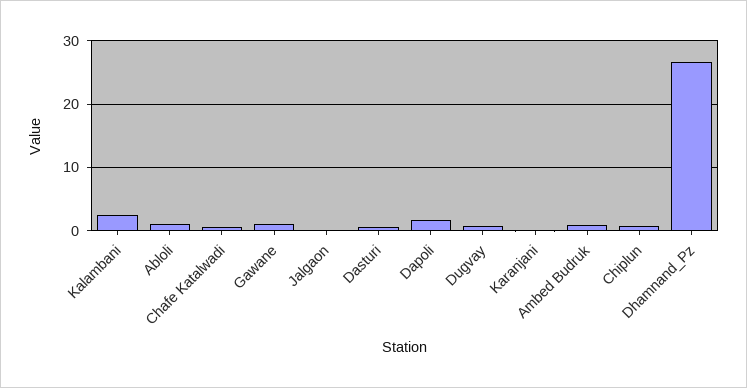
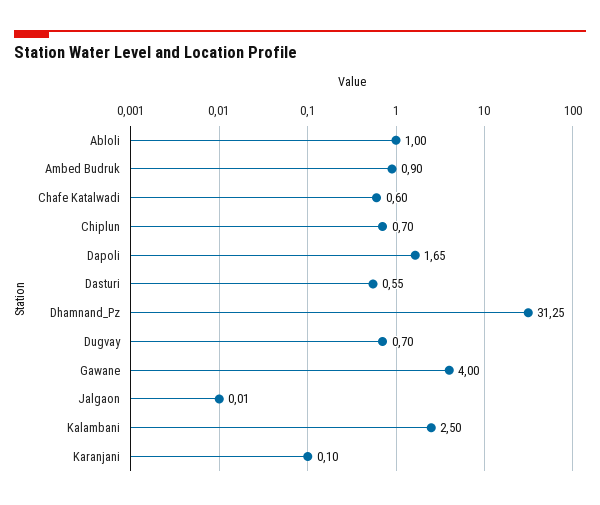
  {
    "Kalambani": 2.5,
    "Abloli": 1,
    "Chafe Katalwadi": 0.6,
-   "Gawane": 1,
+   "Gawane": 4,
    "Jalgaon": 0.01,
    "Dasturi": 0.55,
    "Dapoli": 1.65,
    "Dugvay": 0.7,
    "Karanjani": 0.1,
    "Ambed Budruk": 0.9,
    "Chiplun": 0.7,
-   "Dhamnand_Pz": 27
+   "Dhamnand_Pz": 31.25
  }

